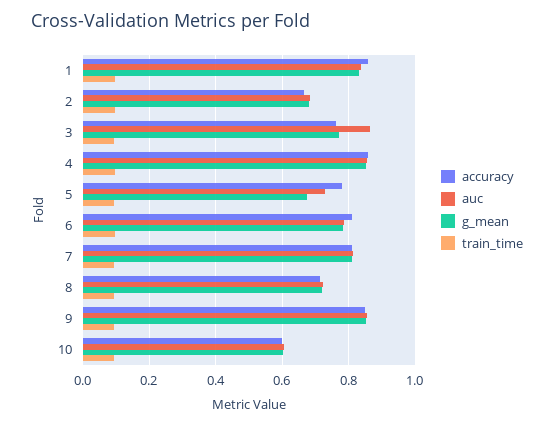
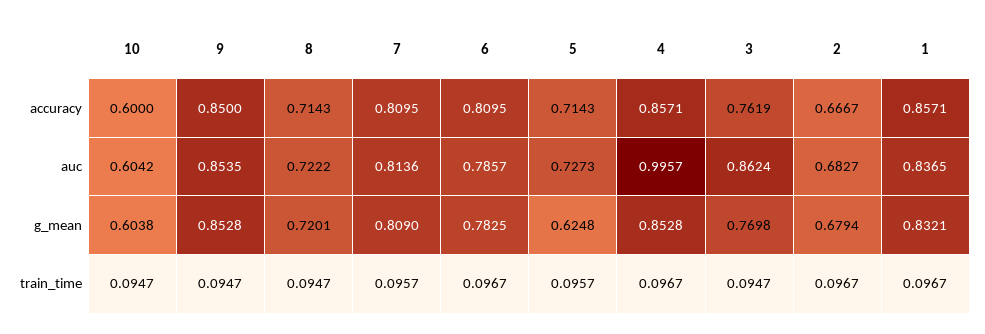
  {
    "accuracy": {
      "1": 0.8571,
      "2": 0.6667,
      "3": 0.7619,
      "4": 0.8571,
-     "5": 0.78,
+     "5": 0.7143,
      "6": 0.8095,
      "7": 0.8095,
      "8": 0.7143,
      "9": 0.85,
      "10": 0.6
    },
    "auc": {
      "1": 0.8365,
      "2": 0.6827,
      "3": 0.8624,
-     "4": 0.86,
+     "4": 0.9957,
      "5": 0.7273,
      "6": 0.7857,
      "7": 0.8136,
      "8": 0.7222,
      "9": 0.8535,
      "10": 0.6042
    },
    "g_mean": {
      "1": 0.8321,
      "2": 0.6794,
      "3": 0.7698,
      "4": 0.8528,
-     "5": 0.68,
+     "5": 0.6248,
      "6": 0.7825,
      "7": 0.809,
      "8": 0.7201,
      "9": 0.8528,
      "10": 0.6038
    },
    "train_time": {
      "1": 0.0967,
      "2": 0.0967,
      "3": 0.0947,
      "4": 0.0967,
      "5": 0.0957,
      "6": 0.0967,
      "7": 0.0957,
      "8": 0.0947,
      "9": 0.0947,
      "10": 0.0947
    }
  }

